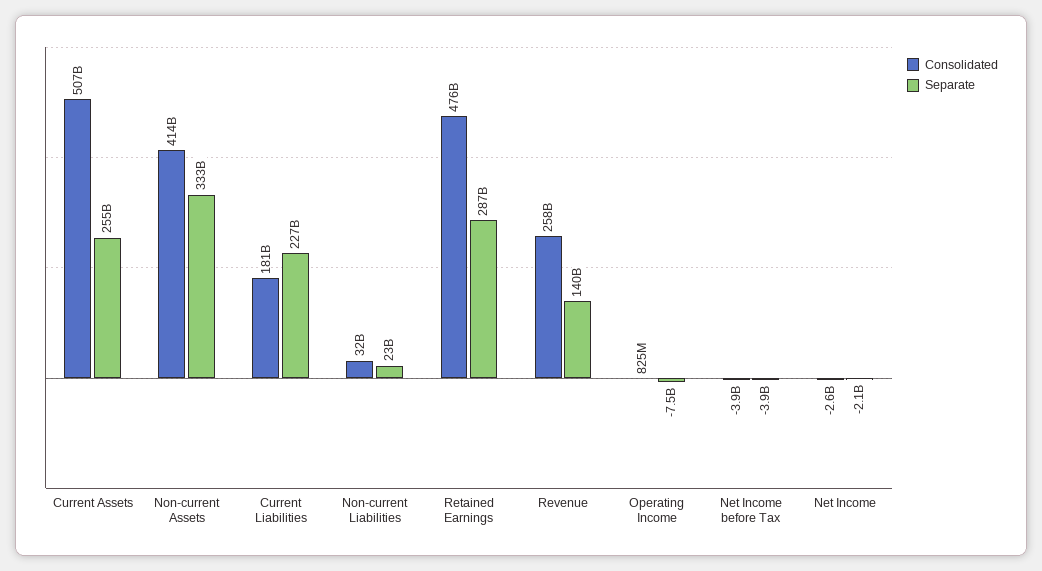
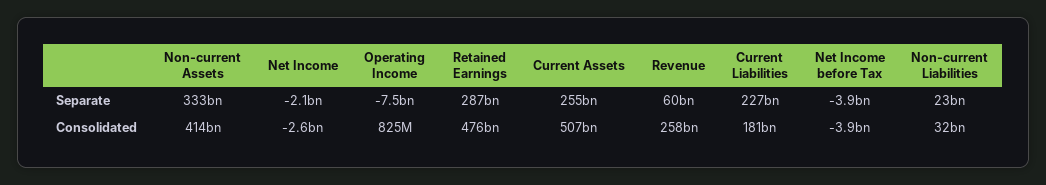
  {
    "Consolidated": {
      "Current Assets": 507000000000,
      "Non-current Assets": 414000000000,
      "Current Liabilities": 181000000000,
      "Non-current Liabilities": 32000000000,
      "Retained Earnings": 476000000000,
      "Revenue": 258000000000,
      "Operating Income": 825000000,
      "Net Income before Tax": -3900000000,
      "Net Income": -2600000000
    },
    "Separate": {
      "Current Assets": 255000000000,
      "Non-current Assets": 333000000000,
      "Current Liabilities": 227000000000,
      "Non-current Liabilities": 23000000000,
      "Retained Earnings": 287000000000,
-     "Revenue": 140000000000,
+     "Revenue": 60000000000,
      "Operating Income": -7500000000,
      "Net Income before Tax": -3900000000,
      "Net Income": -2100000000
    }
  }

